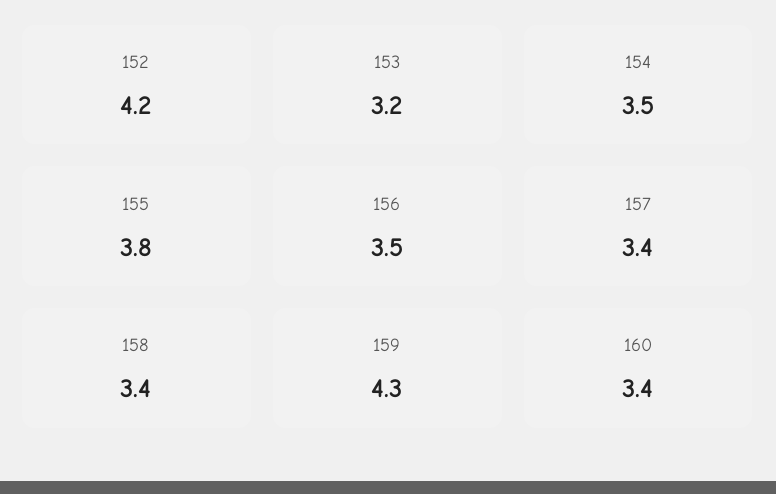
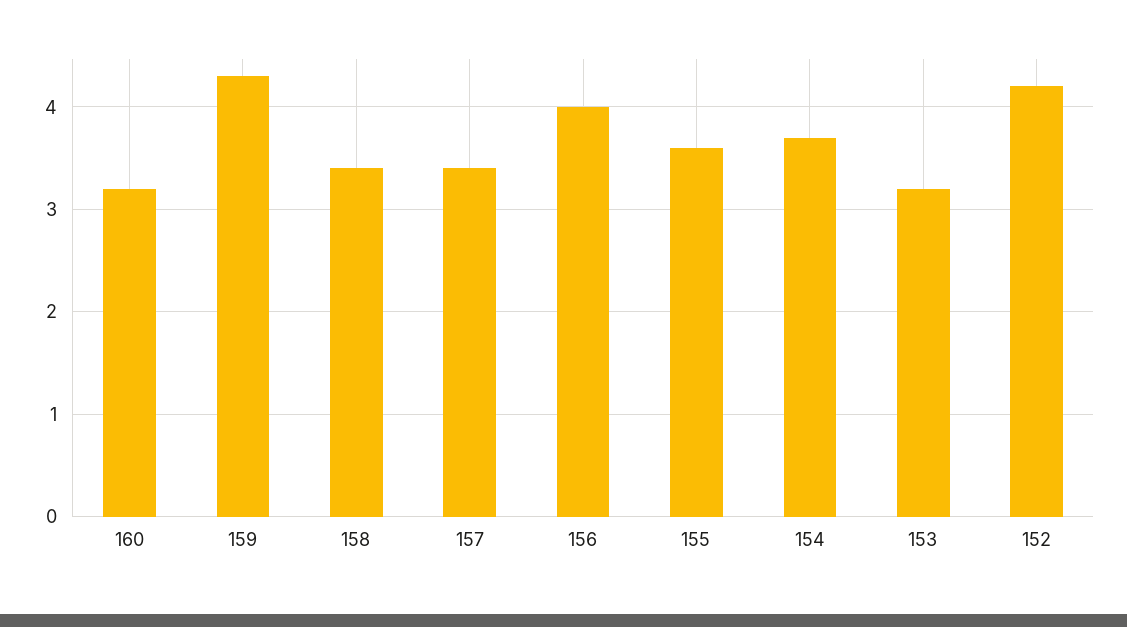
  {
    "152": 4.2,
    "153": 3.2,
-   "154": 3.5,
+   "154": 3.7,
-   "155": 3.8,
+   "155": 3.6,
-   "156": 3.5,
+   "156": 4,
    "157": 3.4,
    "158": 3.4,
    "159": 4.3,
-   "160": 3.4
+   "160": 3.2
  }

